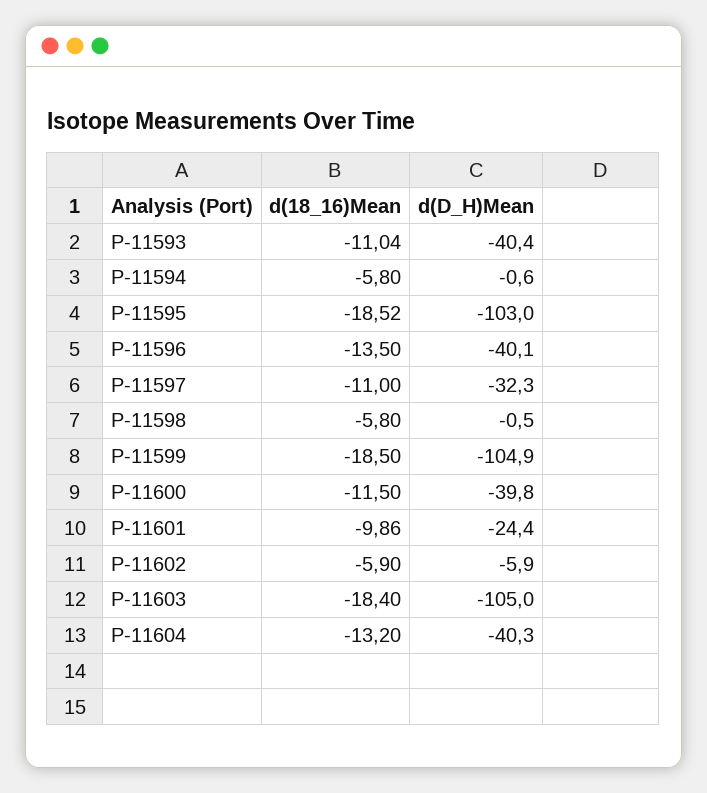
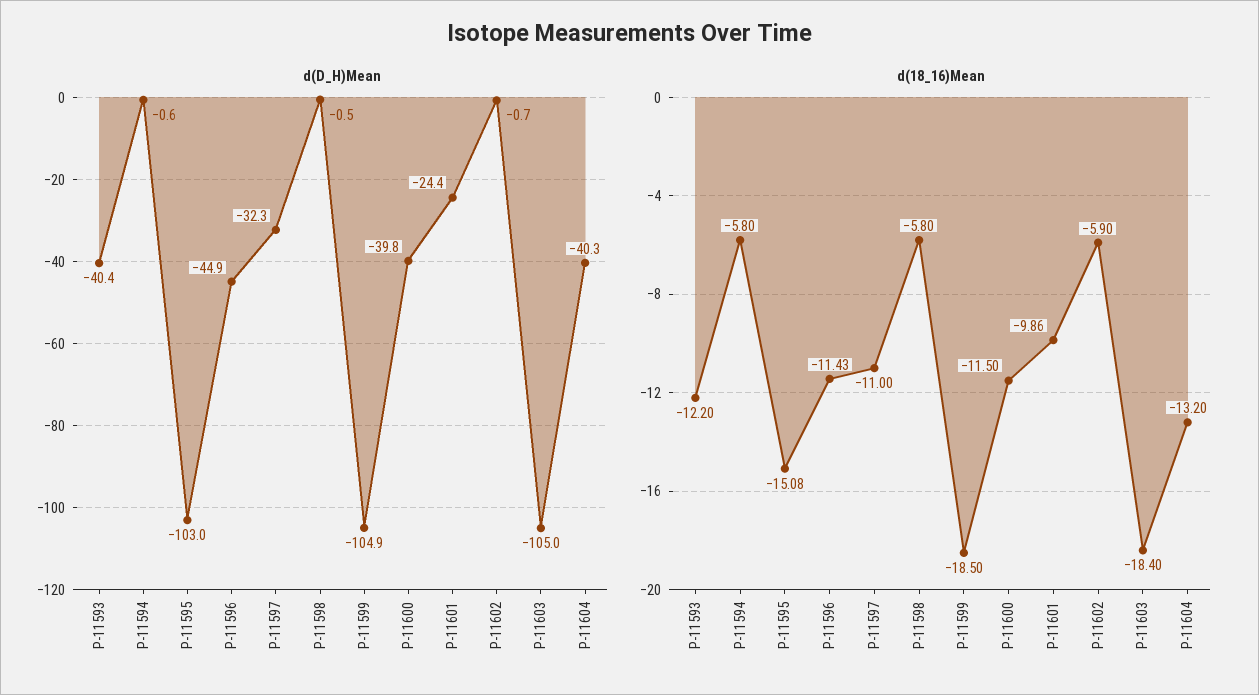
  {
    "d(18_16)Mean": {
-     "P-11593": -11.04,
+     "P-11593": -12.2,
      "P-11594": -5.8,
-     "P-11595": -18.52,
+     "P-11595": -15.08,
-     "P-11596": -13.5,
+     "P-11596": -11.43,
      "P-11597": -11,
      "P-11598": -5.8,
      "P-11599": -18.5,
      "P-11600": -11.5,
      "P-11601": -9.86,
      "P-11602": -5.9,
      "P-11603": -18.4,
      "P-11604": -13.2
    },
    "d(D_H)Mean": {
      "P-11593": -40.4,
      "P-11594": -0.6,
      "P-11595": -103,
-     "P-11596": -40.1,
+     "P-11596": -44.9,
      "P-11597": -32.3,
      "P-11598": -0.5,
      "P-11599": -104.9,
      "P-11600": -39.8,
      "P-11601": -24.4,
-     "P-11602": -5.9,
+     "P-11602": -0.7,
      "P-11603": -105,
      "P-11604": -40.3
    }
  }

